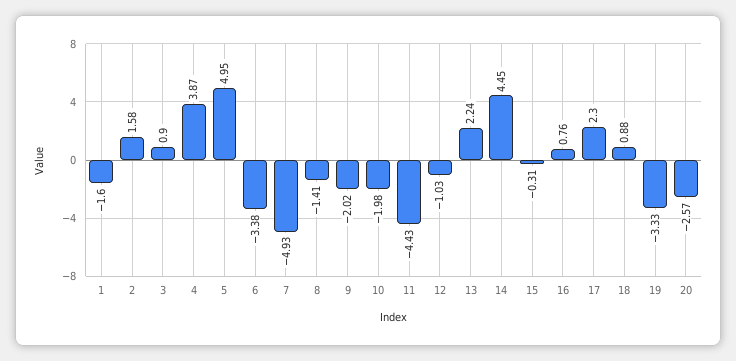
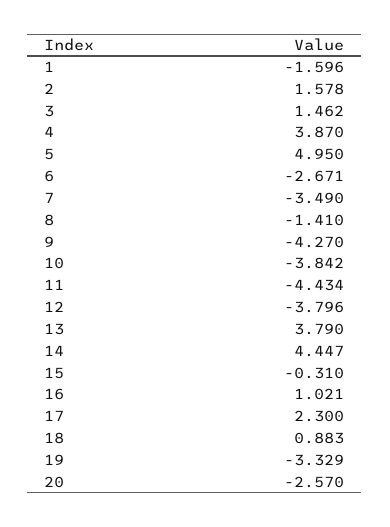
  {
    "1": -1.596,
    "2": 1.578,
-   "3": 0.9,
+   "3": 1.462,
    "4": 3.87,
    "5": 4.95,
-   "6": -3.38,
+   "6": -2.671,
-   "7": -4.93,
+   "7": -3.49,
    "8": -1.41,
-   "9": -2.02,
+   "9": -4.27,
-   "10": -1.98,
+   "10": -3.842,
    "11": -4.434,
-   "12": -1.03,
+   "12": -3.796,
-   "13": 2.24,
+   "13": 3.79,
    "14": 4.447,
    "15": -0.31,
-   "16": 0.76,
+   "16": 1.021,
    "17": 2.3,
    "18": 0.883,
    "19": -3.329,
    "20": -2.57
  }

